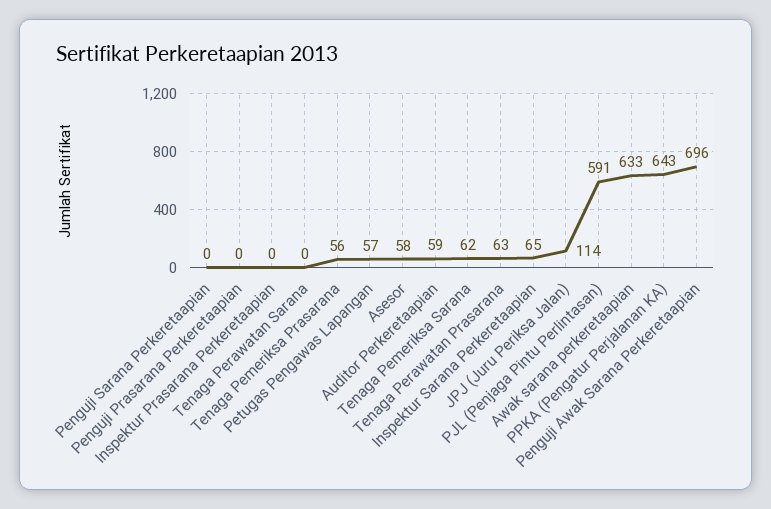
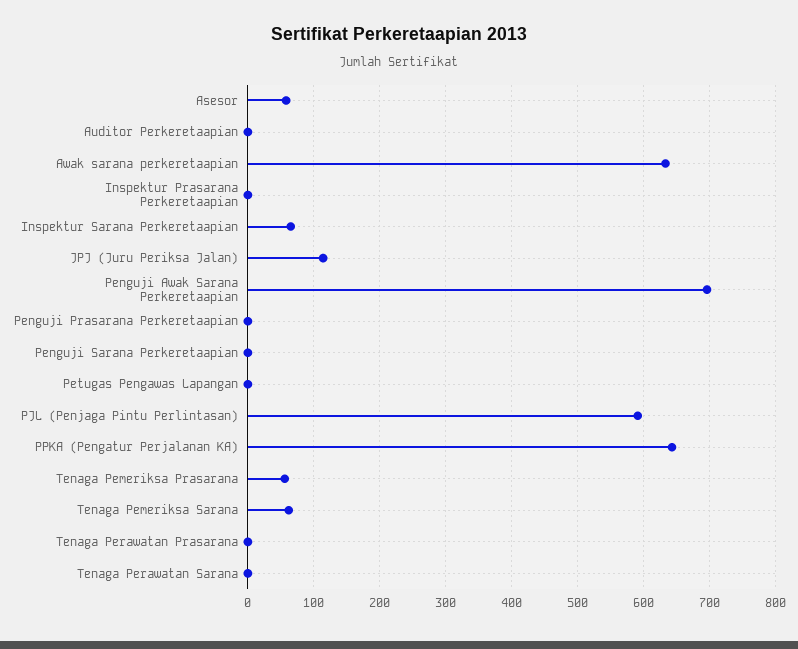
  {
    "Penguji Sarana Perkeretaapian": 0,
    "Penguji Prasarana Perkeretaapian": 0,
    "Inspektur Prasarana Perkeretaapian": 0,
    "Tenaga Perawatan Sarana": 0,
    "Tenaga Pemeriksa Prasarana": 56,
-   "Petugas Pengawas Lapangan": 57,
+   "Petugas Pengawas Lapangan": 0,
    "Asesor": 58,
-   "Auditor Perkeretaapian": 59,
+   "Auditor Perkeretaapian": 0,
    "Tenaga Pemeriksa Sarana": 62,
-   "Tenaga Perawatan Prasarana": 63,
+   "Tenaga Perawatan Prasarana": 0,
    "Inspektur Sarana Perkeretaapian": 65,
    "JPJ (Juru Periksa Jalan)": 114,
    "PJL (Penjaga Pintu Perlintasan)": 591,
    "Awak sarana perkeretaapian": 633,
    "PPKA (Pengatur Perjalanan KA)": 643,
    "Penguji Awak Sarana Perkeretaapian": 696
  }

